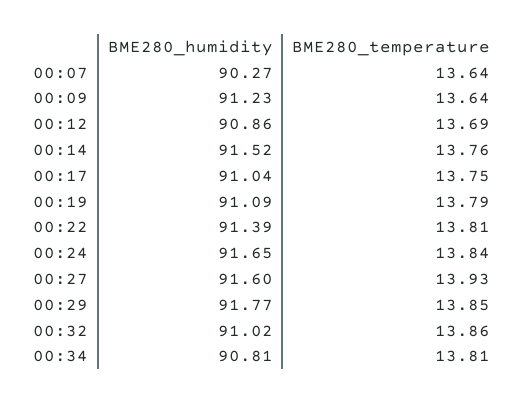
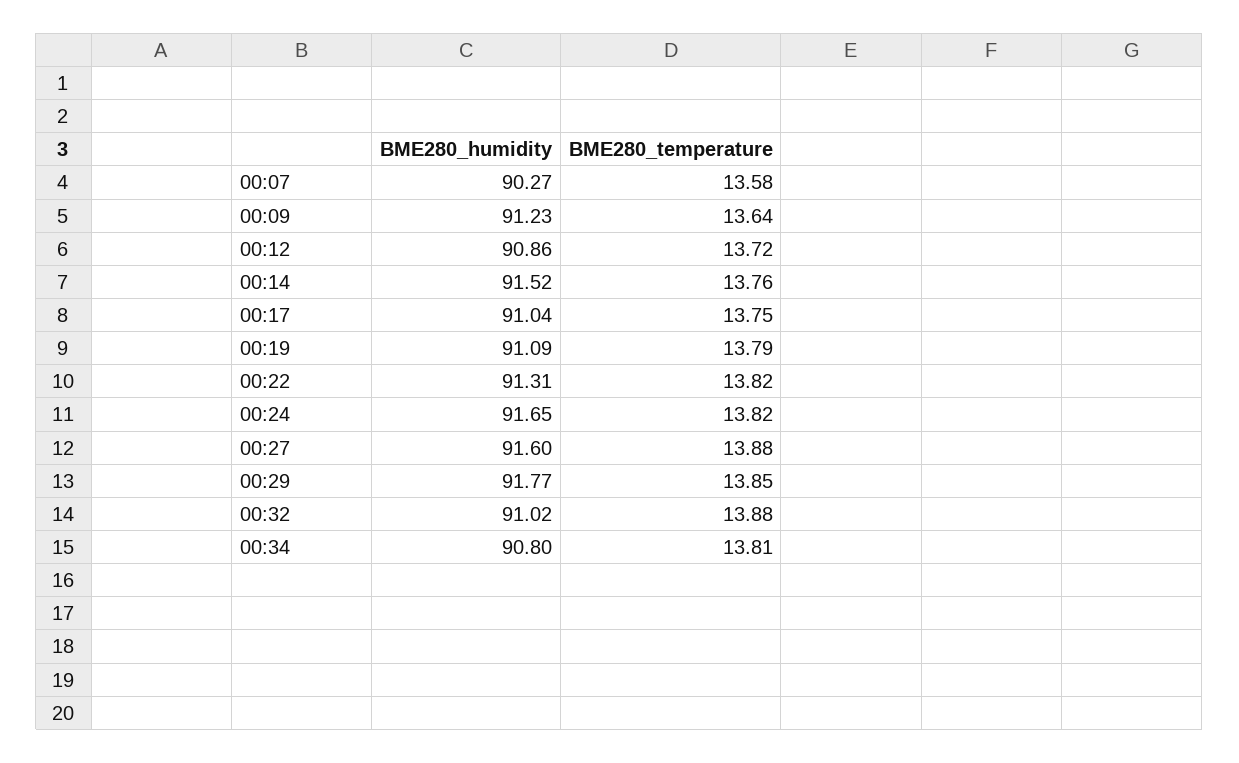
  {
    "BME280_humidity": {
      "00:07": 90.27,
      "00:09": 91.23,
      "00:12": 90.86,
      "00:14": 91.52,
      "00:17": 91.04,
      "00:19": 91.09,
-     "00:22": 91.39,
+     "00:22": 91.31,
      "00:24": 91.65,
      "00:27": 91.6,
      "00:29": 91.77,
      "00:32": 91.02,
-     "00:34": 90.81
+     "00:34": 90.8
    },
    "BME280_temperature": {
-     "00:07": 13.64,
+     "00:07": 13.58,
      "00:09": 13.64,
-     "00:12": 13.69,
+     "00:12": 13.72,
      "00:14": 13.76,
      "00:17": 13.75,
      "00:19": 13.79,
-     "00:22": 13.81,
+     "00:22": 13.82,
-     "00:24": 13.84,
+     "00:24": 13.82,
-     "00:27": 13.93,
+     "00:27": 13.88,
      "00:29": 13.85,
-     "00:32": 13.86,
+     "00:32": 13.88,
      "00:34": 13.81
    }
  }

